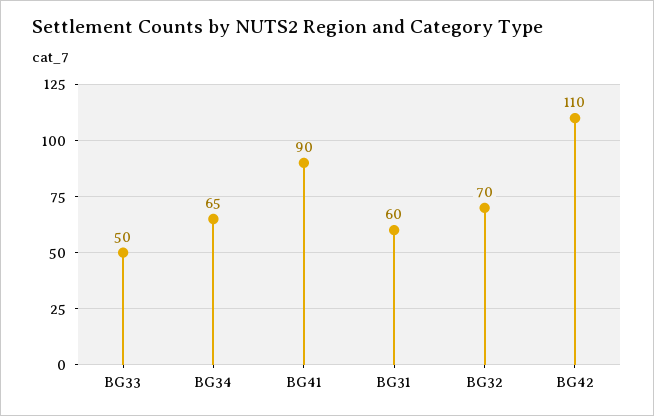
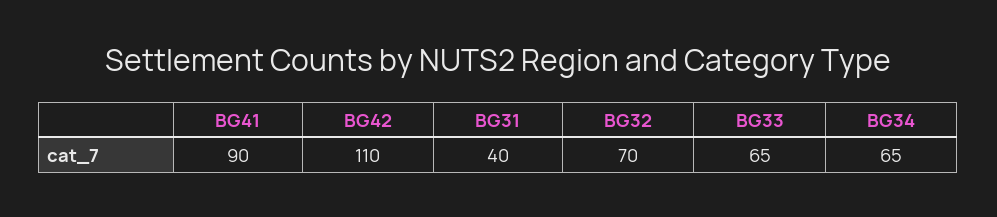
  {
-   "BG33": 50,
+   "BG33": 65,
    "BG34": 65,
    "BG41": 90,
-   "BG31": 60,
+   "BG31": 40,
    "BG32": 70,
    "BG42": 110
  }

